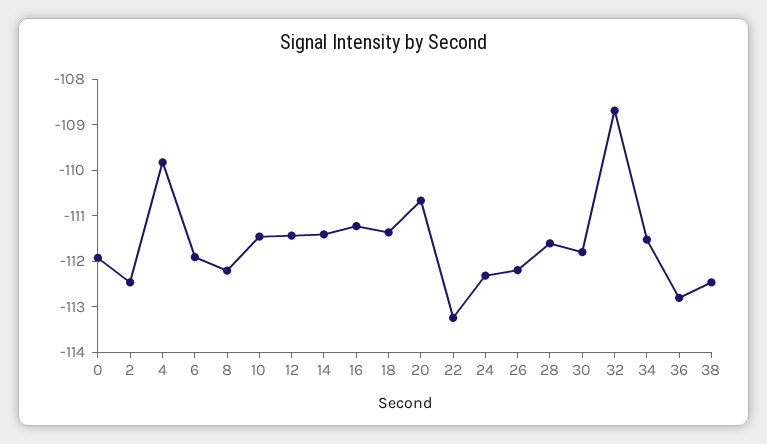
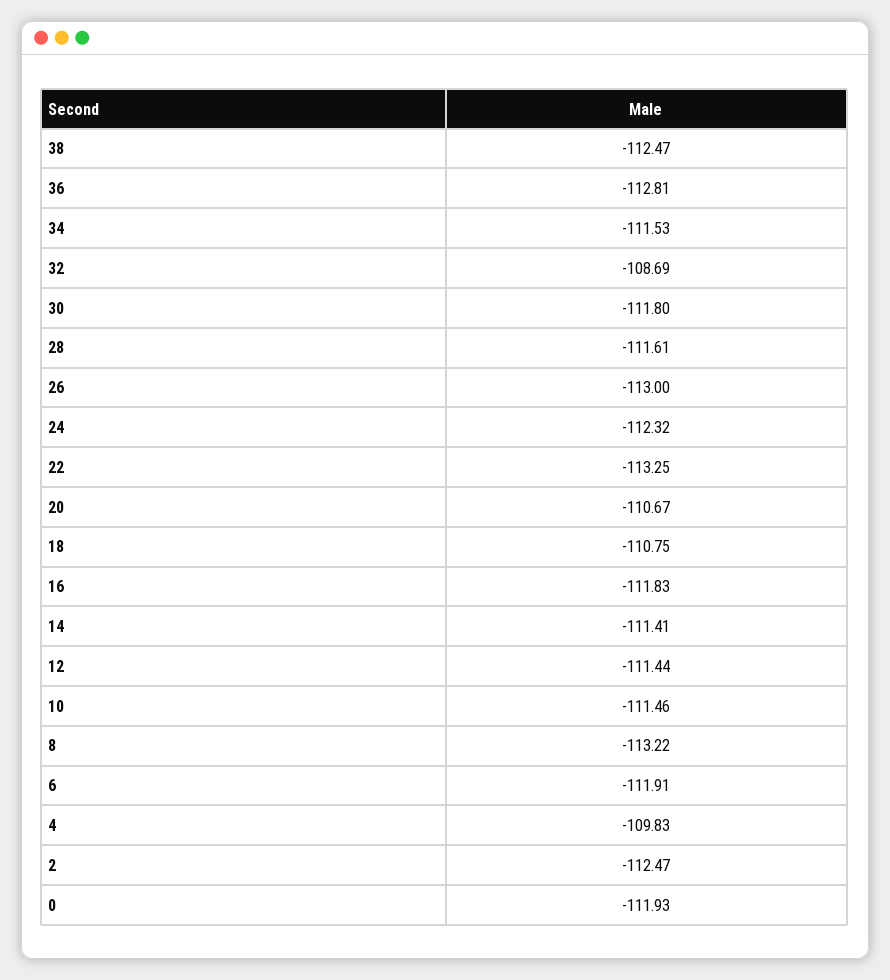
  {
    "0": -111.93,
    "2": -112.47,
    "4": -109.83,
    "6": -111.91,
-   "8": -112.2,
+   "8": -113.22,
    "10": -111.46,
    "12": -111.44,
    "14": -111.41,
-   "16": -111.2,
+   "16": -111.83,
-   "18": -111.4,
+   "18": -110.75,
    "20": -110.67,
    "22": -113.25,
    "24": -112.32,
-   "26": -112.2,
+   "26": -113,
    "28": -111.61,
    "30": -111.8,
    "32": -108.69,
    "34": -111.53,
    "36": -112.81,
    "38": -112.47
  }

